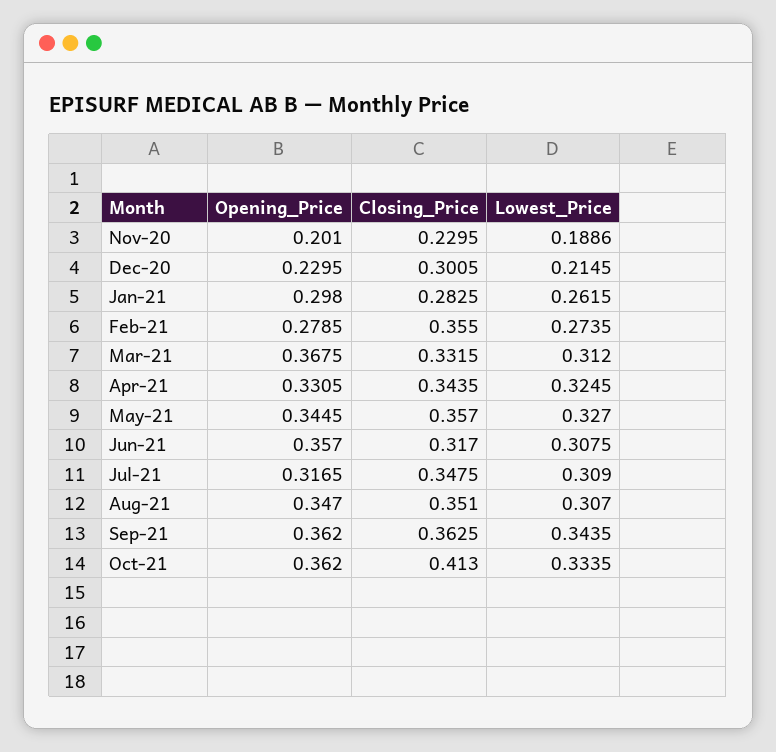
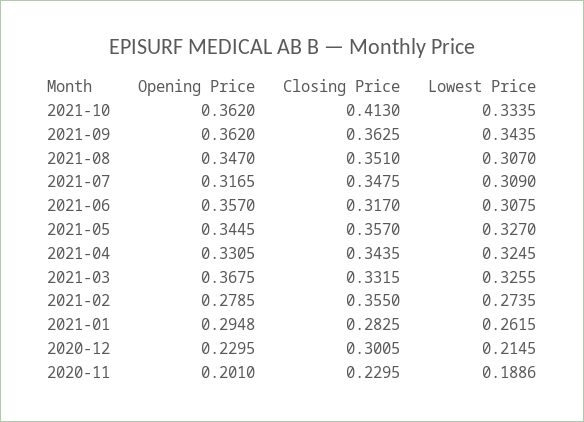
  {
    "Opening_Price": {
      "Nov-20": 0.201,
      "Dec-20": 0.2295,
-     "Jan-21": 0.298,
+     "Jan-21": 0.2948,
      "Feb-21": 0.2785,
      "Mar-21": 0.3675,
      "Apr-21": 0.3305,
      "May-21": 0.3445,
      "Jun-21": 0.357,
      "Jul-21": 0.3165,
      "Aug-21": 0.347,
      "Sep-21": 0.362,
      "Oct-21": 0.362
    },
    "Closing_Price": {
      "Nov-20": 0.2295,
      "Dec-20": 0.3005,
      "Jan-21": 0.2825,
      "Feb-21": 0.355,
      "Mar-21": 0.3315,
      "Apr-21": 0.3435,
      "May-21": 0.357,
      "Jun-21": 0.317,
      "Jul-21": 0.3475,
      "Aug-21": 0.351,
      "Sep-21": 0.3625,
      "Oct-21": 0.413
    },
    "Lowest_Price": {
      "Nov-20": 0.1886,
      "Dec-20": 0.2145,
      "Jan-21": 0.2615,
      "Feb-21": 0.2735,
-     "Mar-21": 0.312,
+     "Mar-21": 0.3255,
      "Apr-21": 0.3245,
      "May-21": 0.327,
      "Jun-21": 0.3075,
      "Jul-21": 0.309,
      "Aug-21": 0.307,
      "Sep-21": 0.3435,
      "Oct-21": 0.3335
    }
  }

